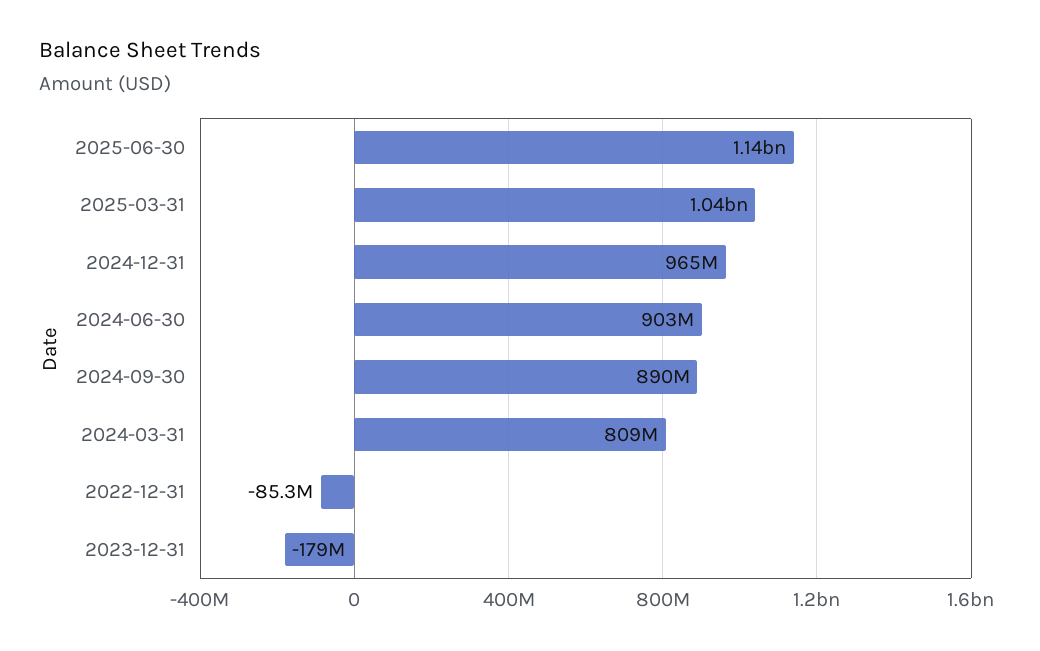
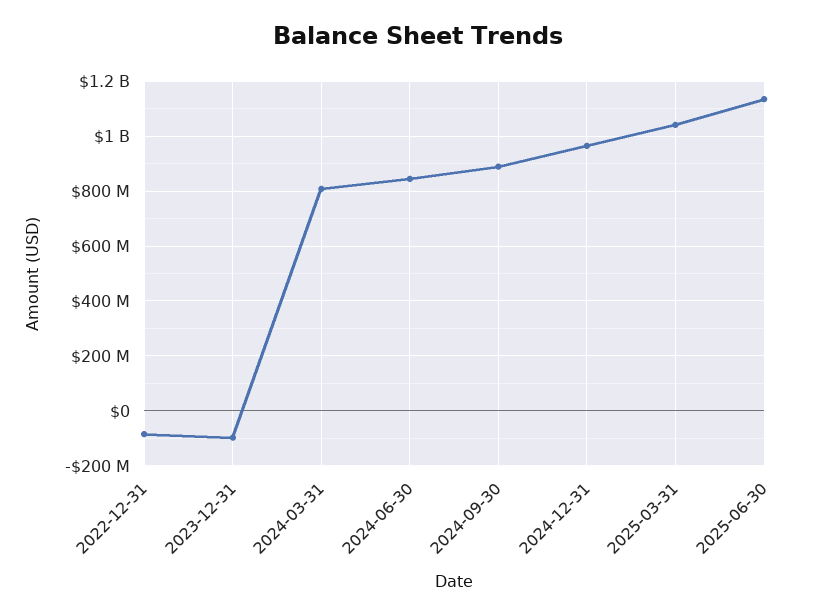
  {
    "2025-06-30": 1140000000,
    "2025-03-31": 1040000000,
    "2024-12-31": 965000000,
-   "2024-06-30": 903000000,
+   "2024-06-30": 850000000,
    "2024-09-30": 890000000,
    "2024-03-31": 809000000,
    "2022-12-31": -85300000,
-   "2023-12-31": -179000000
+   "2023-12-31": -100000000
  }

